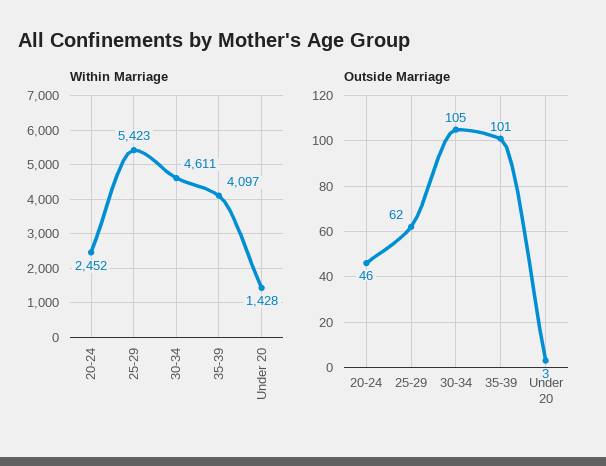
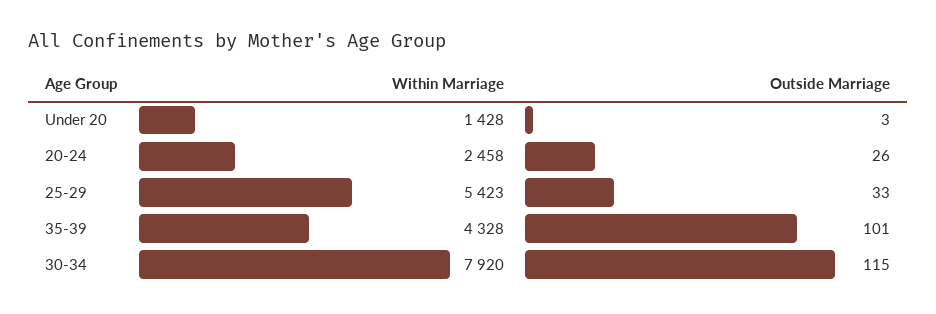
  {
    "Within Marriage": {
-     "20-24": 2452,
+     "20-24": 2458,
      "25-29": 5423,
-     "30-34": 4611,
+     "30-34": 7920,
-     "35-39": 4097,
+     "35-39": 4328,
      "Under 20": 1428
    },
    "Outside Marriage": {
-     "20-24": 46,
+     "20-24": 26,
-     "25-29": 62,
+     "25-29": 33,
-     "30-34": 105,
+     "30-34": 115,
      "35-39": 101,
      "Under 20": 3
    }
  }

